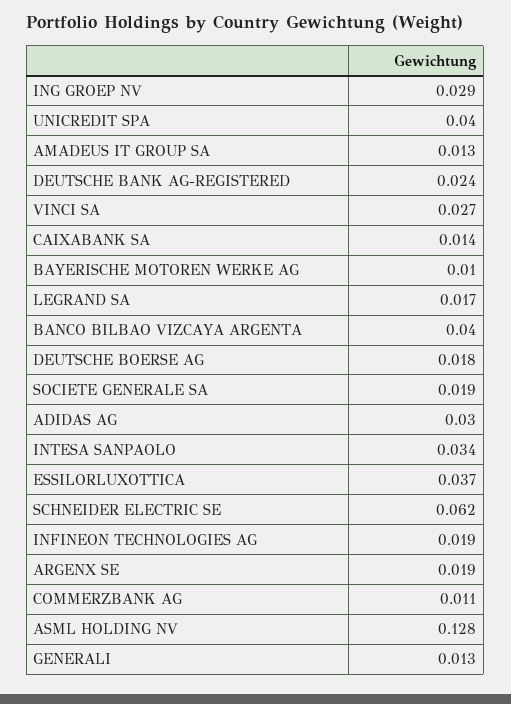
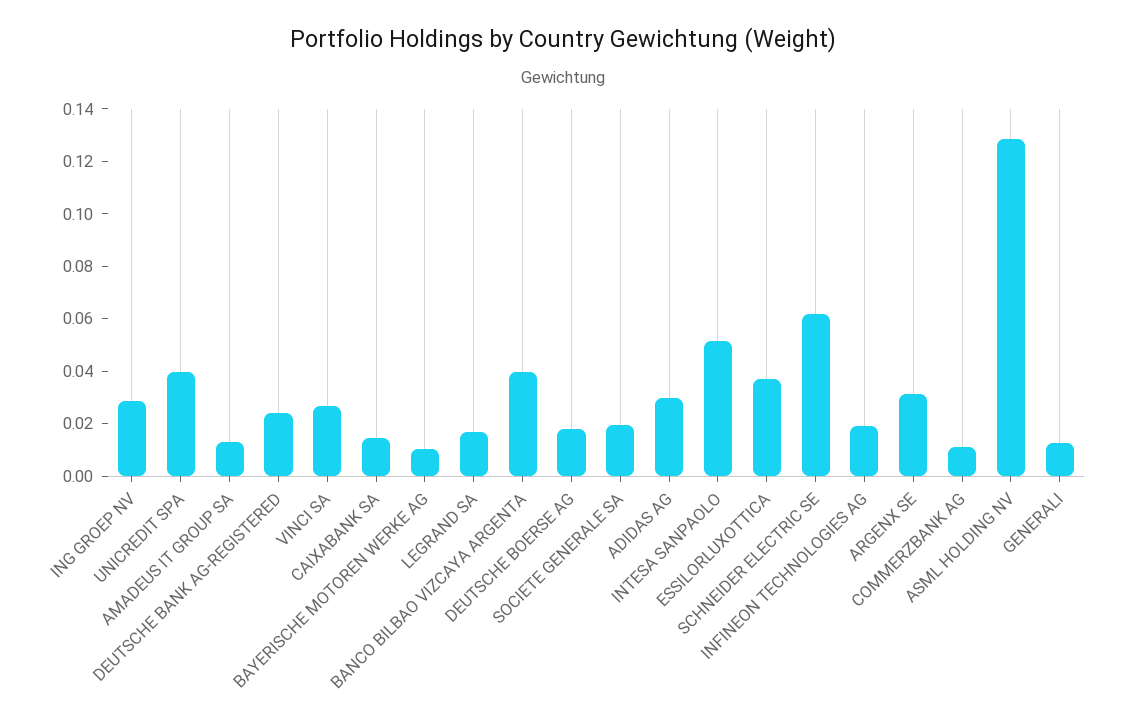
  {
    "ING GROEP NV": 0.029,
    "UNICREDIT SPA": 0.04,
    "AMADEUS IT GROUP SA": 0.013,
    "DEUTSCHE BANK AG-REGISTERED": 0.024,
    "VINCI SA": 0.027,
    "CAIXABANK SA": 0.014,
    "BAYERISCHE MOTOREN WERKE AG": 0.01,
    "LEGRAND SA": 0.017,
    "BANCO BILBAO VIZCAYA ARGENTA": 0.04,
    "DEUTSCHE BOERSE AG": 0.018,
    "SOCIETE GENERALE SA": 0.019,
    "ADIDAS AG": 0.03,
-   "INTESA SANPAOLO": 0.034,
+   "INTESA SANPAOLO": 0.05,
    "ESSILORLUXOTTICA": 0.037,
    "SCHNEIDER ELECTRIC SE": 0.062,
    "INFINEON TECHNOLOGIES AG": 0.019,
-   "ARGENX SE": 0.019,
+   "ARGENX SE": 0.03,
    "COMMERZBANK AG": 0.011,
    "ASML HOLDING NV": 0.128,
    "GENERALI": 0.013
  }

